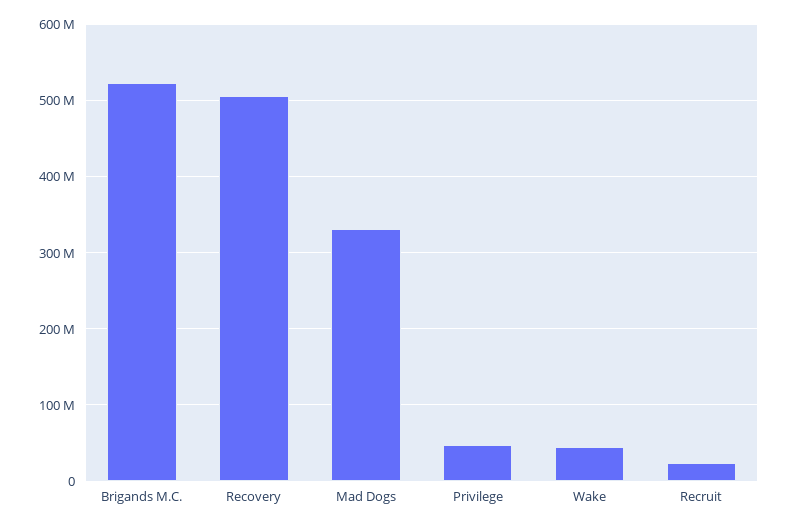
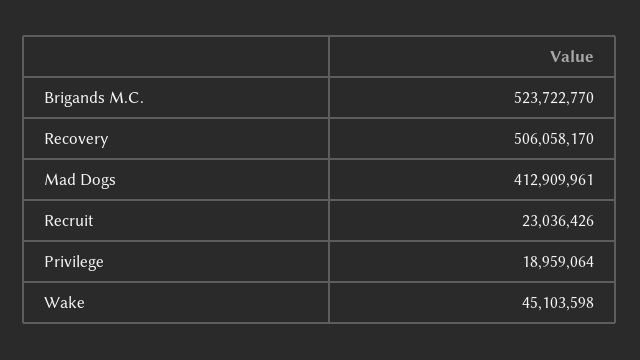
  {
    "Brigands M.C.": 523722770,
    "Recovery": 506058170,
-   "Mad Dogs": 330000000,
+   "Mad Dogs": 412909961,
-   "Privilege": 50000000,
+   "Privilege": 18959064,
    "Wake": 45103598,
    "Recruit": 23036426
  }

